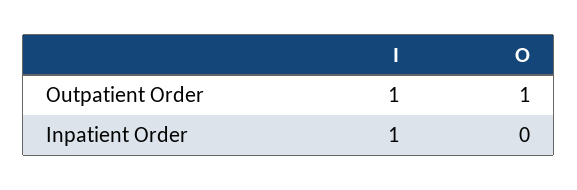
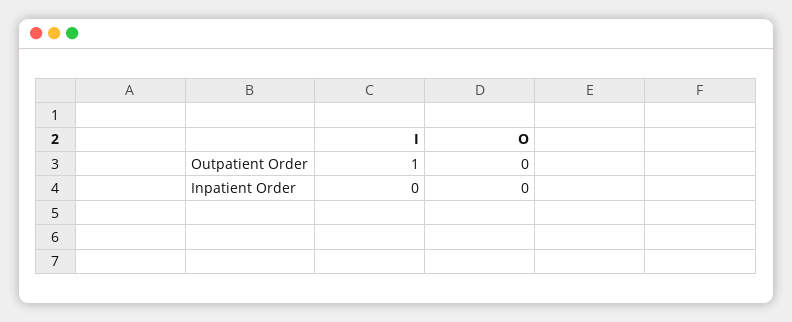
  {
    "I": {
      "Outpatient Order": 1,
-     "Inpatient Order": 1
+     "Inpatient Order": 0
    },
    "O": {
-     "Outpatient Order": 1,
+     "Outpatient Order": 0,
      "Inpatient Order": 0
    }
  }

